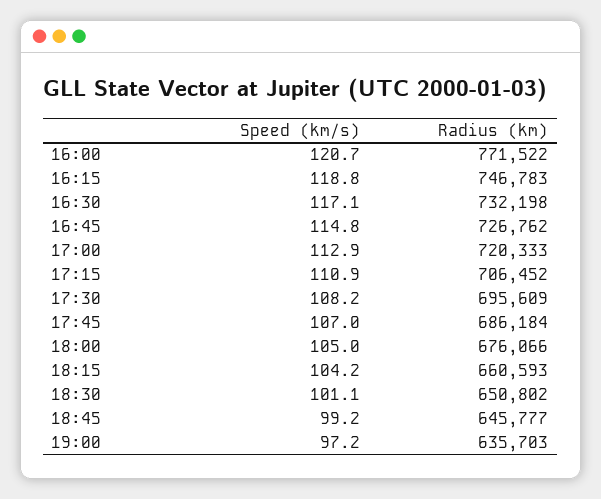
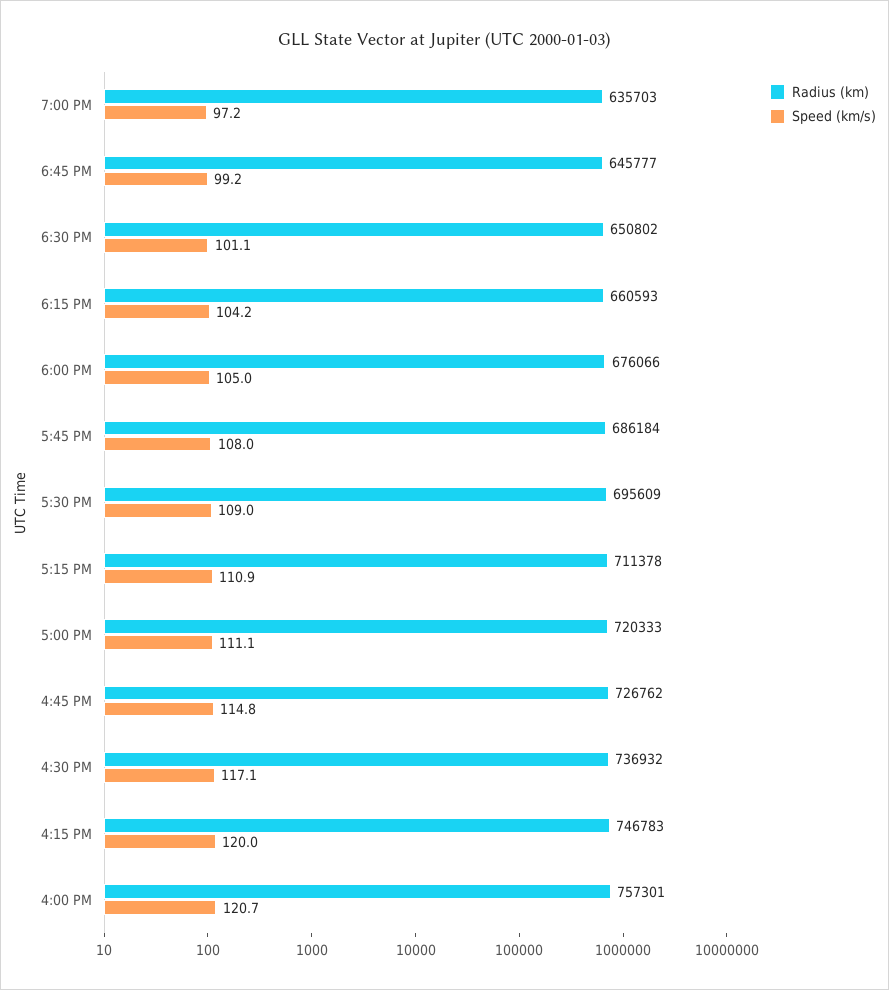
  {
    "Speed (km/s)": {
      "16:00": 120.7,
-     "16:15": 118.8,
+     "16:15": 120,
      "16:30": 117.1,
      "16:45": 114.8,
-     "17:00": 112.9,
+     "17:00": 111.1,
      "17:15": 110.9,
-     "17:30": 108.2,
+     "17:30": 109,
-     "17:45": 107,
+     "17:45": 108,
      "18:00": 105,
      "18:15": 104.2,
      "18:30": 101.1,
      "18:45": 99.2,
      "19:00": 97.2
    },
    "Radius (km)": {
-     "16:00": 771522,
+     "16:00": 757301,
      "16:15": 746783,
-     "16:30": 732198,
+     "16:30": 736932,
      "16:45": 726762,
      "17:00": 720333,
-     "17:15": 706452,
+     "17:15": 711378,
      "17:30": 695609,
      "17:45": 686184,
      "18:00": 676066,
      "18:15": 660593,
      "18:30": 650802,
      "18:45": 645777,
      "19:00": 635703
    }
  }

